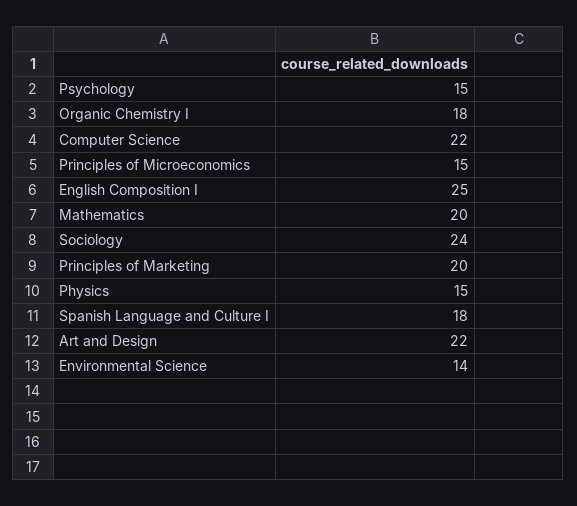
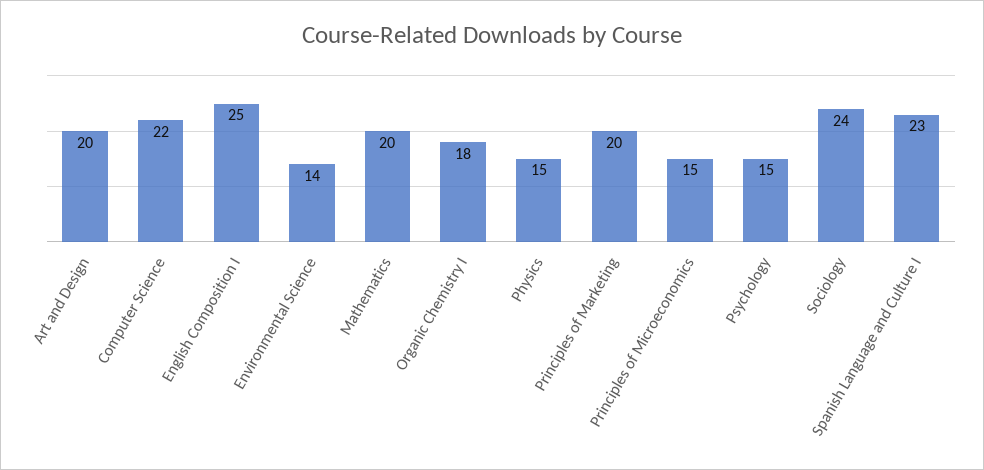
  {
    "Psychology": 15,
    "Organic Chemistry I": 18,
    "Computer Science": 22,
    "Principles of Microeconomics": 15,
    "English Composition I": 25,
    "Mathematics": 20,
    "Sociology": 24,
    "Principles of Marketing": 20,
    "Physics": 15,
-   "Spanish Language and Culture I": 18,
+   "Spanish Language and Culture I": 23,
-   "Art and Design": 22,
+   "Art and Design": 20,
    "Environmental Science": 14
  }

